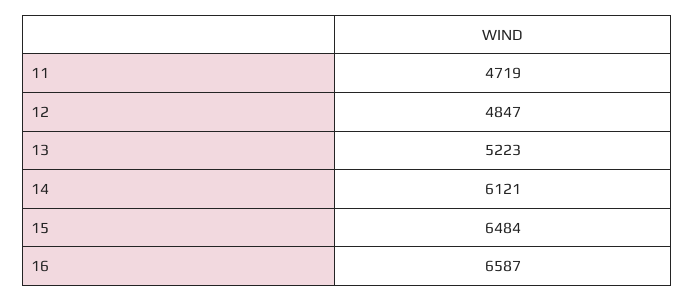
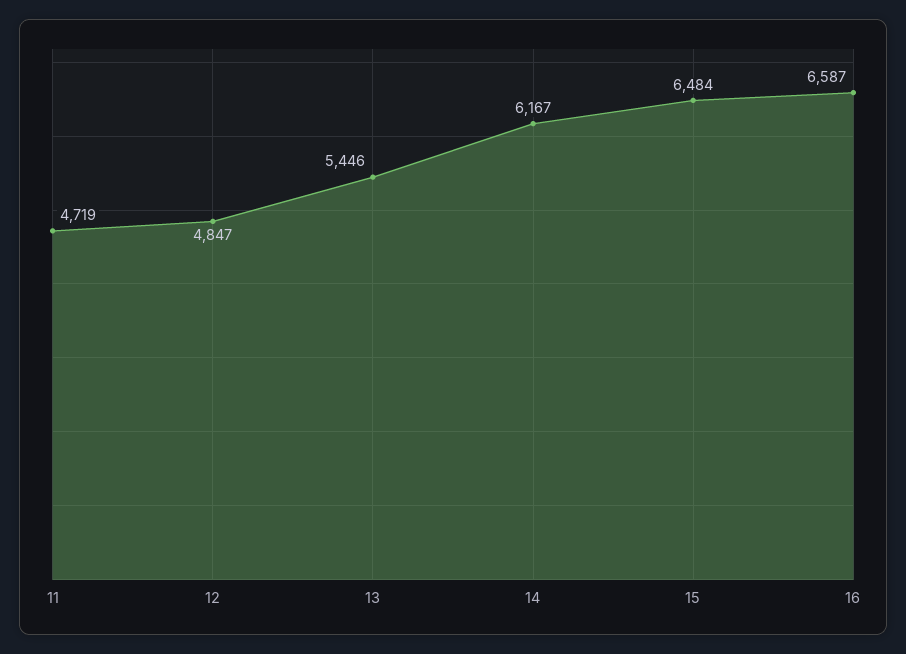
  {
    "11": 4719,
    "12": 4847,
-   "13": 5223,
+   "13": 5446,
-   "14": 6121,
+   "14": 6167,
    "15": 6484,
    "16": 6587
  }

